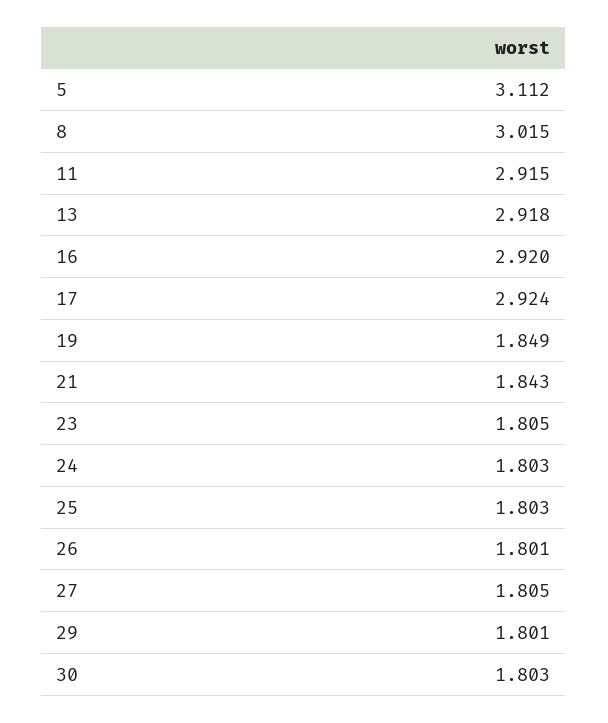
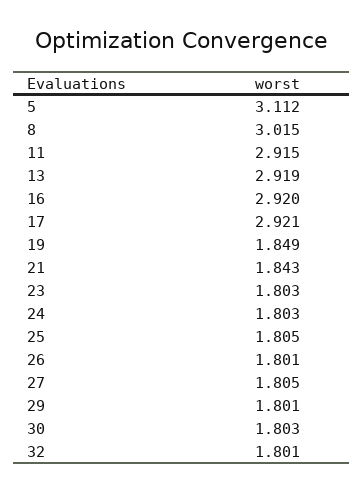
  {
    "5": 3.112,
    "8": 3.015,
    "11": 2.915,
-   "13": 2.918,
+   "13": 2.919,
    "16": 2.92,
-   "17": 2.924,
+   "17": 2.921,
    "19": 1.849,
    "21": 1.843,
-   "23": 1.805,
+   "23": 1.803,
    "24": 1.803,
-   "25": 1.803,
+   "25": 1.805,
    "26": 1.801,
    "27": 1.805,
    "29": 1.801,
-   "30": 1.803
+   "30": 1.803,
+   "32": 1.801
  }

